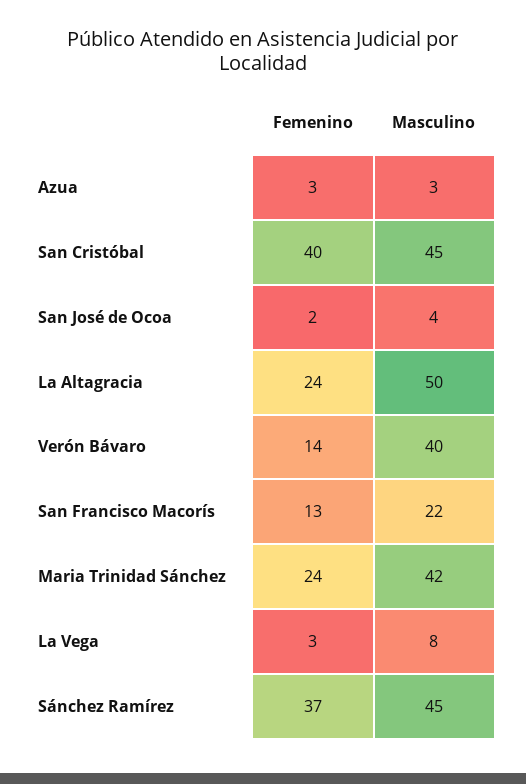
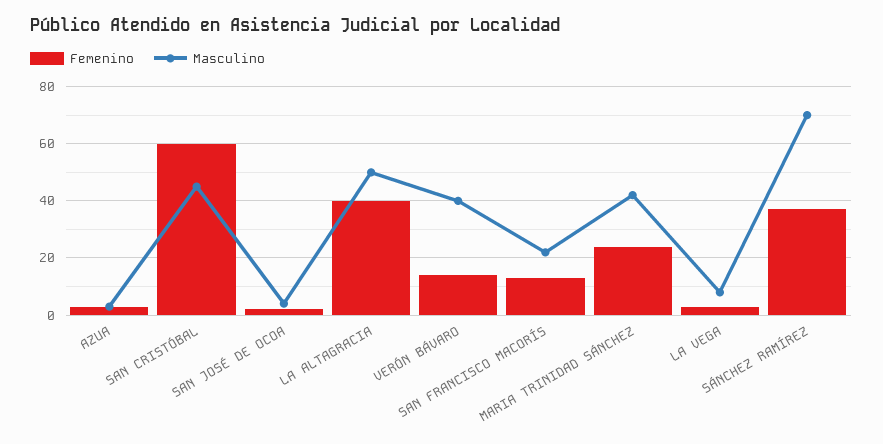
  {
    "Femenino": {
      "Azua": 3,
-     "San Cristóbal": 40,
+     "San Cristóbal": 60,
      "San José de Ocoa": 2,
-     "La Altagracia": 24,
+     "La Altagracia": 40,
      "Verón Bávaro": 14,
      "San Francisco Macorís": 13,
      "Maria Trinidad Sánchez": 24,
      "La Vega": 3,
      "Sánchez Ramírez": 37
    },
    "Masculino": {
      "Azua": 3,
      "San Cristóbal": 45,
      "San José de Ocoa": 4,
      "La Altagracia": 50,
      "Verón Bávaro": 40,
      "San Francisco Macorís": 22,
      "Maria Trinidad Sánchez": 42,
      "La Vega": 8,
-     "Sánchez Ramírez": 45
+     "Sánchez Ramírez": 70
    }
  }

